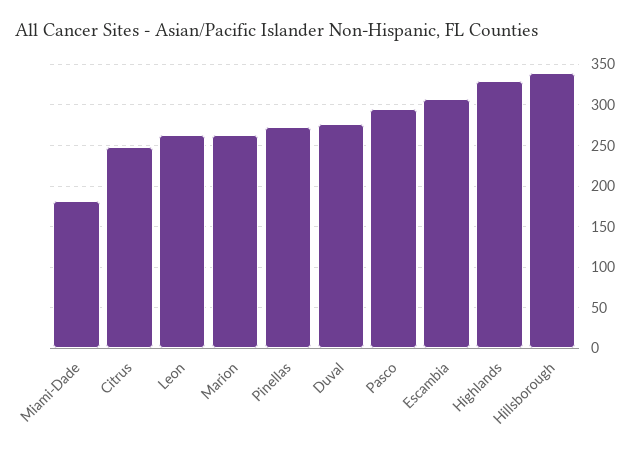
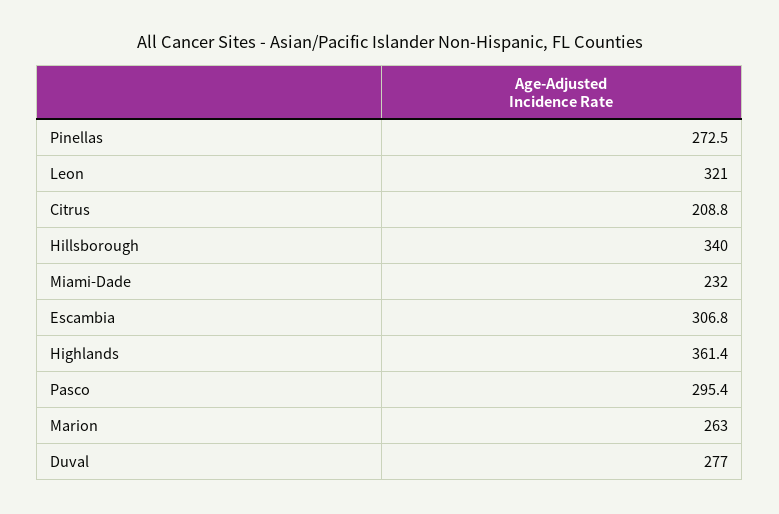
  {
-   "Miami-Dade": 180,
+   "Miami-Dade": 232,
-   "Citrus": 250,
+   "Citrus": 208.8,
-   "Leon": 260,
+   "Leon": 321,
    "Marion": 263,
    "Pinellas": 272.5,
    "Duval": 277,
    "Pasco": 295.4,
    "Escambia": 306.8,
-   "Highlands": 330,
+   "Highlands": 361.4,
    "Hillsborough": 340
  }

